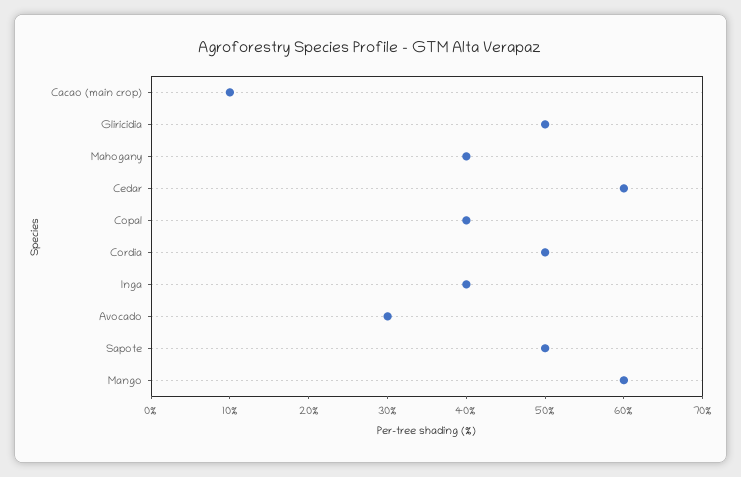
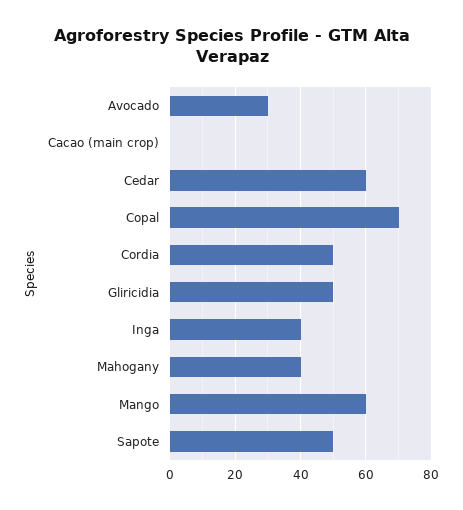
  {
-   "Cacao (main crop)": 10,
+   "Cacao (main crop)": 0,
    "Gliricidia": 50,
    "Mahogany": 40,
    "Cedar": 60,
-   "Copal": 40,
+   "Copal": 70,
    "Cordia": 50,
    "Inga": 40,
    "Avocado": 30,
    "Sapote": 50,
    "Mango": 60
  }

